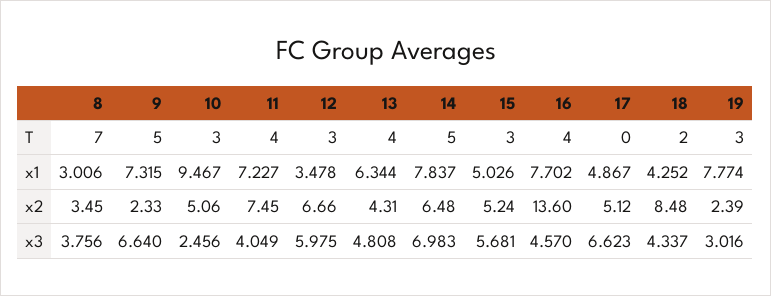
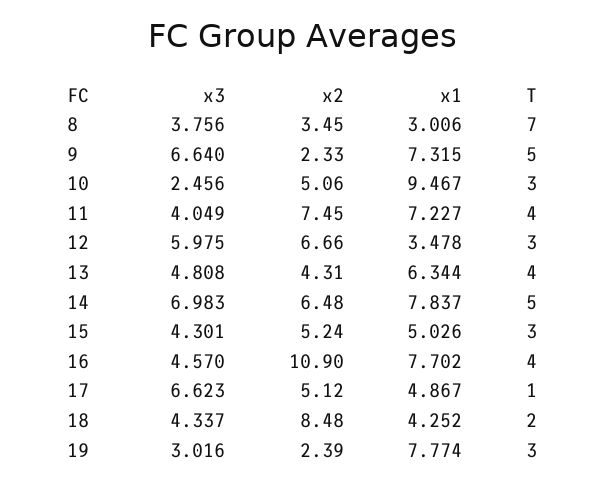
  {
    "8": {
      "T": 7,
      "x1": 3.006,
      "x2": 3.45,
      "x3": 3.756
    },
    "9": {
      "T": 5,
      "x1": 7.315,
      "x2": 2.33,
      "x3": 6.64
    },
    "10": {
      "T": 3,
      "x1": 9.467,
      "x2": 5.06,
      "x3": 2.456
    },
    "11": {
      "T": 4,
      "x1": 7.227,
      "x2": 7.45,
      "x3": 4.049
    },
    "12": {
      "T": 3,
      "x1": 3.478,
      "x2": 6.66,
      "x3": 5.975
    },
    "13": {
      "T": 4,
      "x1": 6.344,
      "x2": 4.31,
      "x3": 4.808
    },
    "14": {
      "T": 5,
      "x1": 7.837,
      "x2": 6.48,
      "x3": 6.983
    },
    "15": {
      "T": 3,
      "x1": 5.026,
      "x2": 5.24,
-     "x3": 5.681
+     "x3": 4.301
    },
    "16": {
      "T": 4,
      "x1": 7.702,
-     "x2": 13.6,
+     "x2": 10.9,
      "x3": 4.57
    },
    "17": {
-     "T": 0,
+     "T": 1,
      "x1": 4.867,
      "x2": 5.12,
      "x3": 6.623
    },
    "18": {
      "T": 2,
      "x1": 4.252,
      "x2": 8.48,
      "x3": 4.337
    },
    "19": {
      "T": 3,
      "x1": 7.774,
      "x2": 2.39,
      "x3": 3.016
    }
  }

